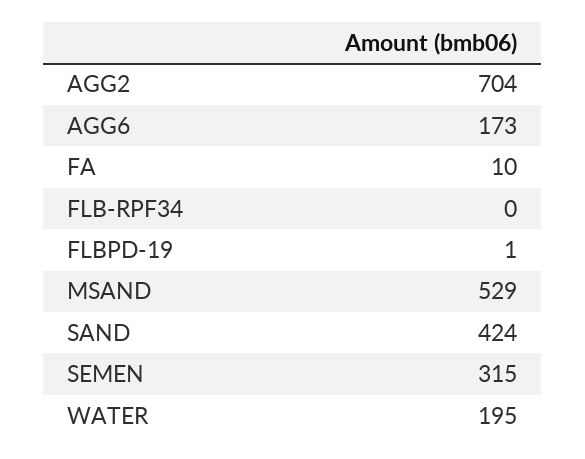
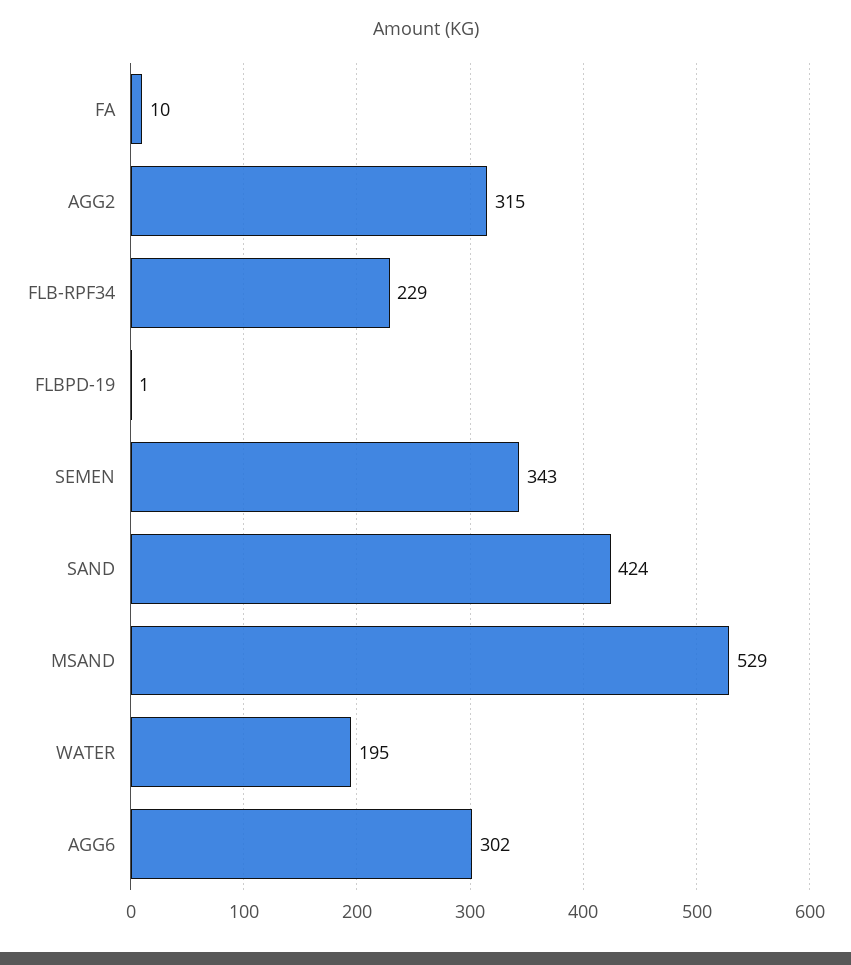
  {
-   "AGG2": 704,
+   "AGG2": 315,
-   "AGG6": 173,
+   "AGG6": 302,
    "FA": 10,
-   "FLB-RPF34": 0,
+   "FLB-RPF34": 229,
    "FLBPD-19": 1,
    "MSAND": 529,
    "SAND": 424,
-   "SEMEN": 315,
+   "SEMEN": 343,
    "WATER": 195
  }

